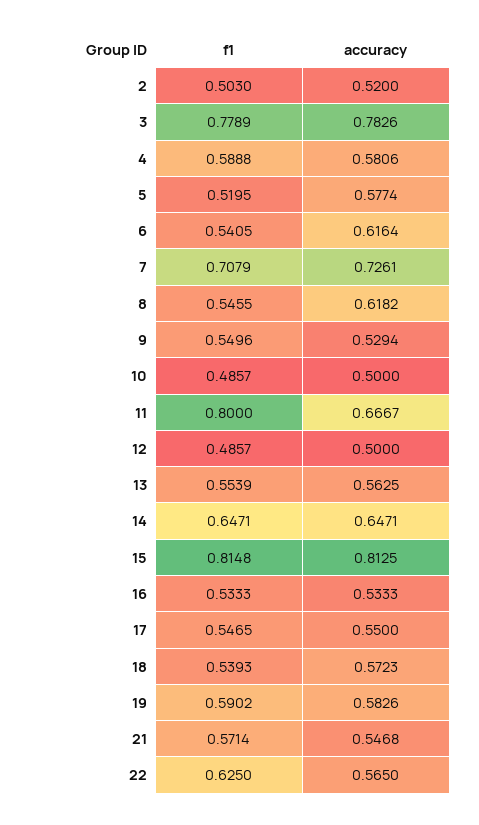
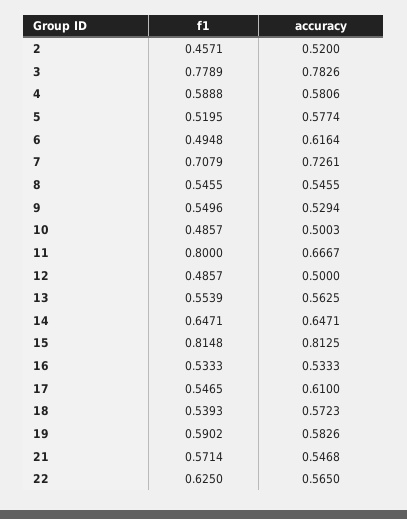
  {
    "f1": {
-     "2": 0.503,
+     "2": 0.4571,
      "3": 0.7789,
      "4": 0.5888,
      "5": 0.5195,
-     "6": 0.5405,
+     "6": 0.4948,
      "7": 0.7079,
      "8": 0.5455,
      "9": 0.5496,
      "10": 0.4857,
      "11": 0.8,
      "12": 0.4857,
      "13": 0.5539,
      "14": 0.6471,
      "15": 0.8148,
      "16": 0.5333,
      "17": 0.5465,
      "18": 0.5393,
      "19": 0.5902,
      "21": 0.5714,
      "22": 0.625
    },
    "accuracy": {
      "2": 0.52,
      "3": 0.7826,
      "4": 0.5806,
      "5": 0.5774,
      "6": 0.6164,
      "7": 0.7261,
-     "8": 0.6182,
+     "8": 0.5455,
      "9": 0.5294,
-     "10": 0.5,
+     "10": 0.5003,
      "11": 0.6667,
      "12": 0.5,
      "13": 0.5625,
      "14": 0.6471,
      "15": 0.8125,
      "16": 0.5333,
-     "17": 0.55,
+     "17": 0.61,
      "18": 0.5723,
      "19": 0.5826,
      "21": 0.5468,
      "22": 0.565
    }
  }

